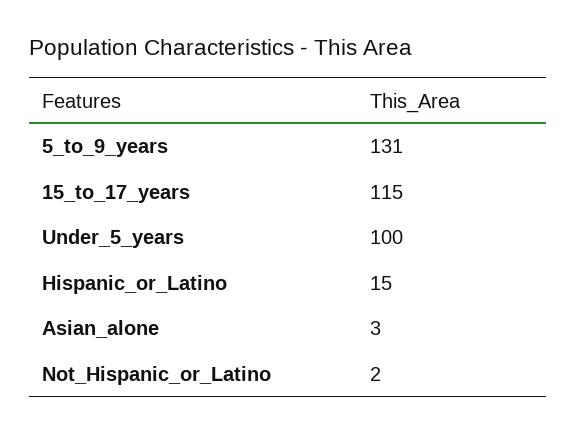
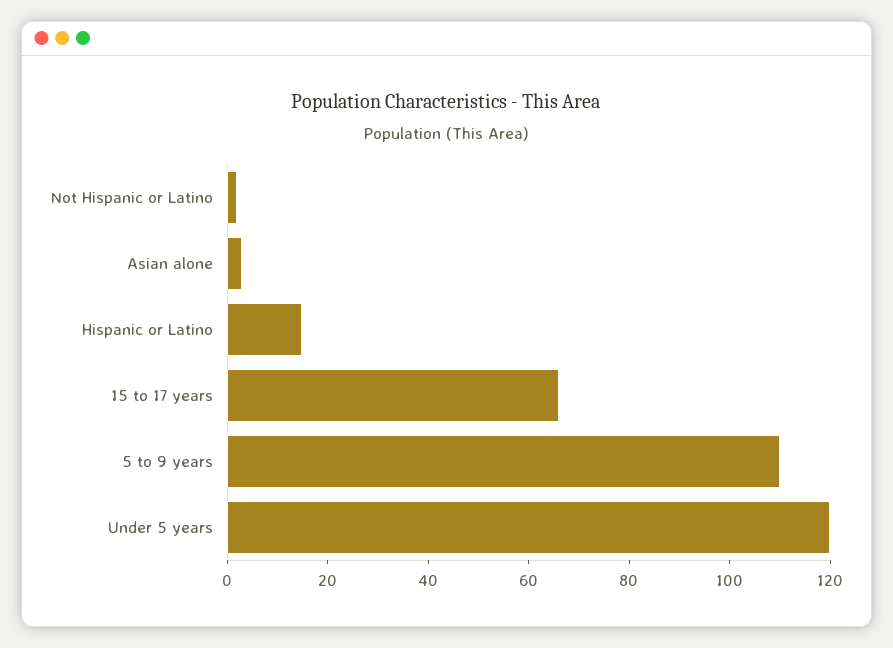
  {
-   "5_to_9_years": 131,
+   "5_to_9_years": 110,
-   "15_to_17_years": 115,
+   "15_to_17_years": 65,
-   "Under_5_years": 100,
+   "Under_5_years": 120,
    "Hispanic_or_Latino": 15,
    "Asian_alone": 3,
    "Not_Hispanic_or_Latino": 2
  }

